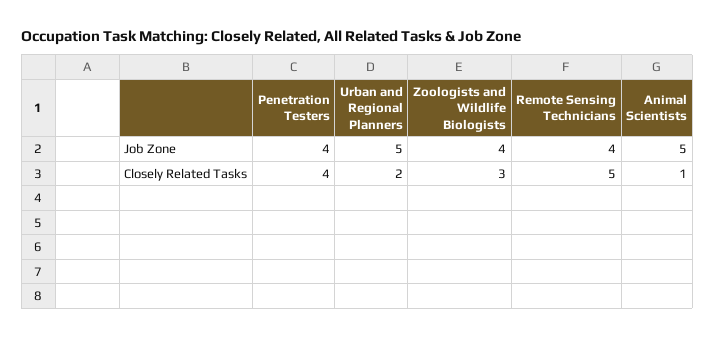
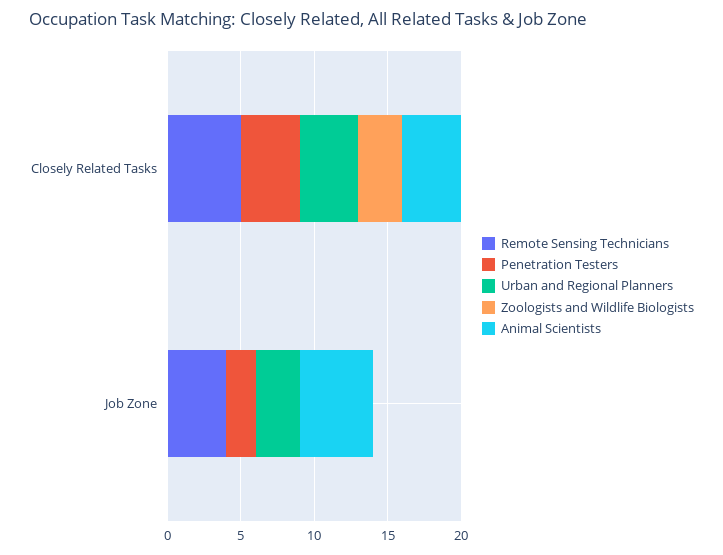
  {
    "Penetration Testers": {
-     "Job Zone": 4,
+     "Job Zone": 2,
      "Closely Related Tasks": 4
    },
    "Urban and Regional Planners": {
-     "Job Zone": 5,
+     "Job Zone": 3,
-     "Closely Related Tasks": 2
+     "Closely Related Tasks": 4
    },
    "Zoologists and Wildlife Biologists": {
-     "Job Zone": 4,
+     "Job Zone": 0,
      "Closely Related Tasks": 3
    },
    "Remote Sensing Technicians": {
      "Job Zone": 4,
      "Closely Related Tasks": 5
    },
    "Animal Scientists": {
      "Job Zone": 5,
-     "Closely Related Tasks": 1
+     "Closely Related Tasks": 4
    }
  }

